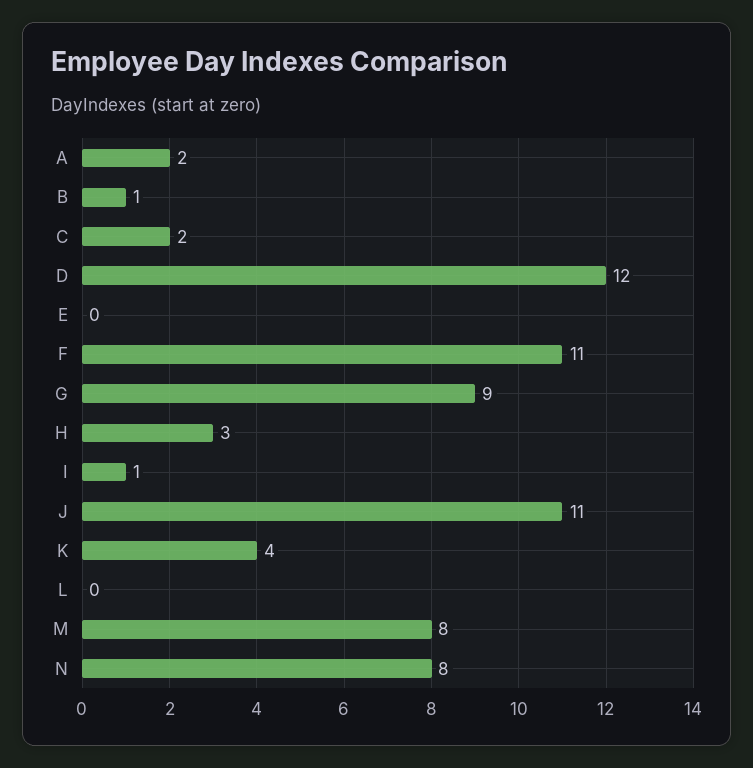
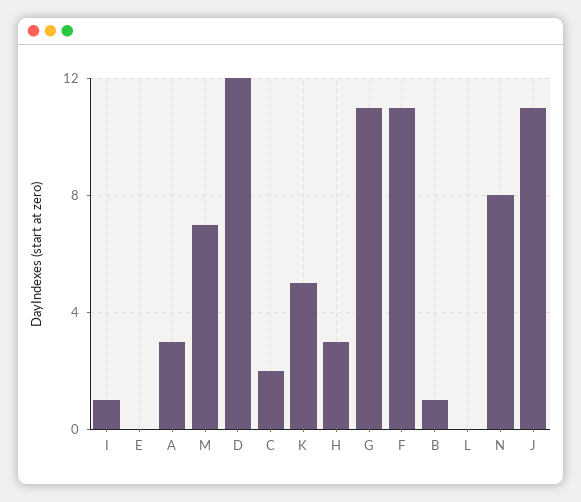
  {
-   "A": 2,
+   "A": 3,
    "B": 1,
    "C": 2,
    "D": 12,
    "E": 0,
    "F": 11,
-   "G": 9,
+   "G": 11,
    "H": 3,
    "I": 1,
    "J": 11,
-   "K": 4,
+   "K": 5,
    "L": 0,
-   "M": 8,
+   "M": 7,
    "N": 8
  }

